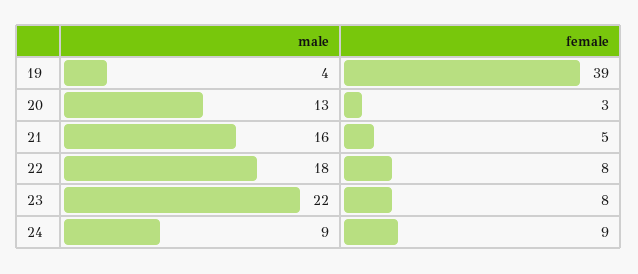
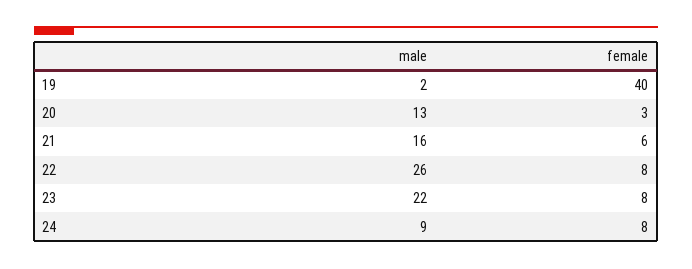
  {
    "male": {
-     "19": 4,
+     "19": 2,
      "20": 13,
      "21": 16,
-     "22": 18,
+     "22": 26,
      "23": 22,
      "24": 9
    },
    "female": {
-     "19": 39,
+     "19": 40,
      "20": 3,
-     "21": 5,
+     "21": 6,
      "22": 8,
      "23": 8,
-     "24": 9
+     "24": 8
    }
  }

